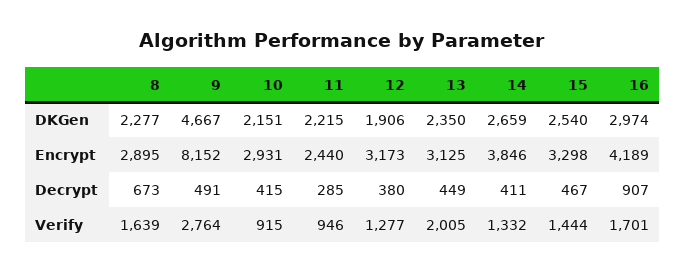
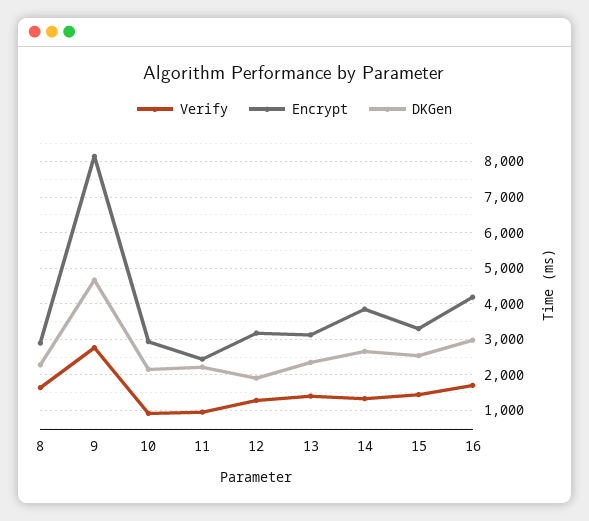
  {
    "DKGen": {
      "8": 2277,
      "9": 4667,
      "10": 2151,
      "11": 2215,
      "12": 1906,
      "13": 2350,
      "14": 2659,
      "15": 2540,
      "16": 2974
    },
    "Encrypt": {
      "8": 2895,
      "9": 8152,
      "10": 2931,
      "11": 2440,
      "12": 3173,
      "13": 3125,
      "14": 3846,
      "15": 3298,
      "16": 4189
    },
-   "Decrypt": {
-     "8": 673,
-     "9": 491,
-     "10": 415,
-     "11": 285,
-     "12": 380,
-     "13": 449,
-     "14": 411,
-     "15": 467,
-     "16": 907
-   },
    "Verify": {
      "8": 1639,
      "9": 2764,
      "10": 915,
      "11": 946,
      "12": 1277,
-     "13": 2005,
+     "13": 1400,
      "14": 1332,
      "15": 1444,
      "16": 1701
    }
  }

